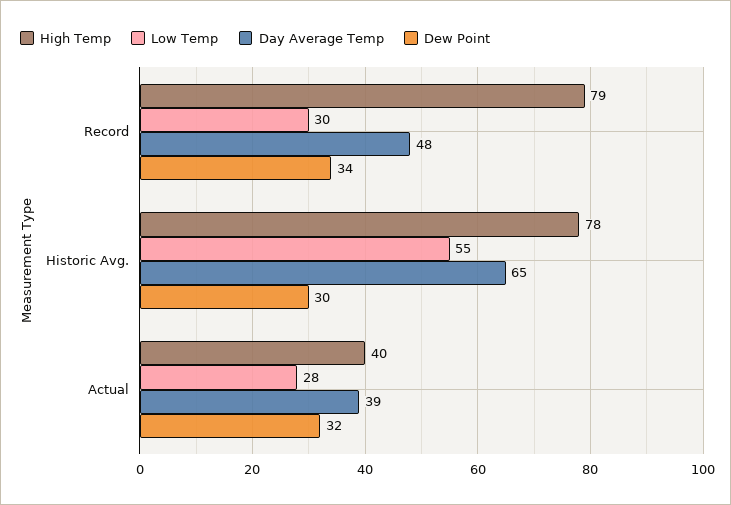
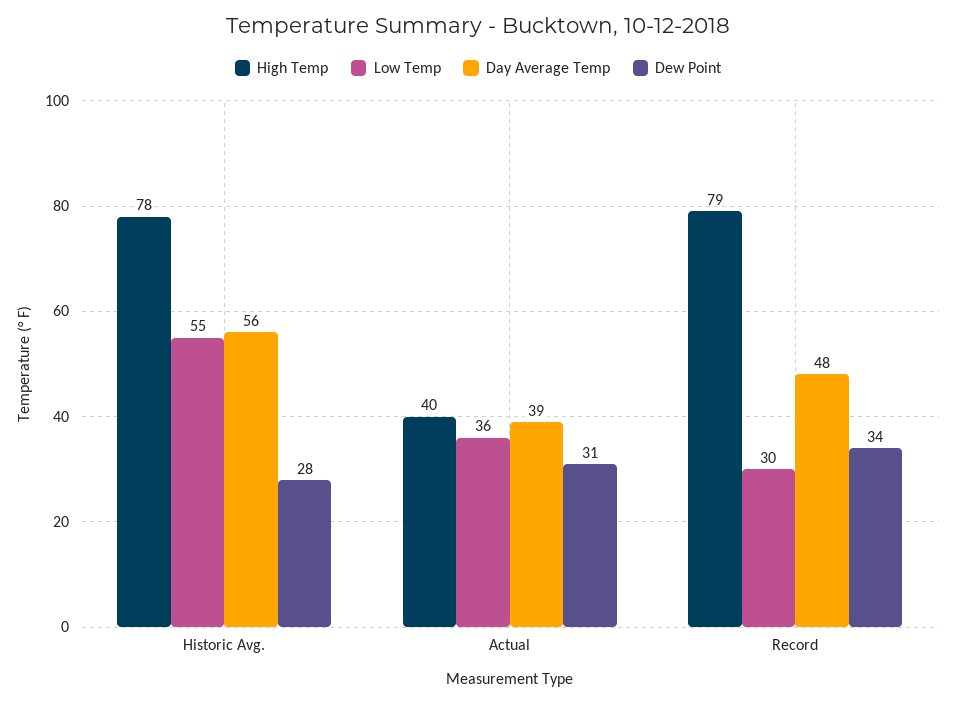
  {
    "High Temp": {
      "Record": 79,
      "Historic Avg.": 78,
      "Actual": 40
    },
    "Low Temp": {
      "Record": 30,
      "Historic Avg.": 55,
-     "Actual": 28
+     "Actual": 36
    },
    "Day Average Temp": {
      "Record": 48,
-     "Historic Avg.": 65,
+     "Historic Avg.": 56,
      "Actual": 39
    },
    "Dew Point": {
      "Record": 34,
-     "Historic Avg.": 30,
+     "Historic Avg.": 28,
-     "Actual": 32
+     "Actual": 31
    }
  }

